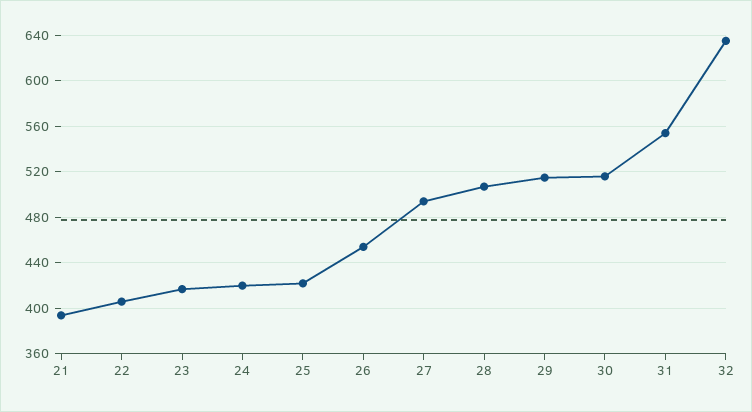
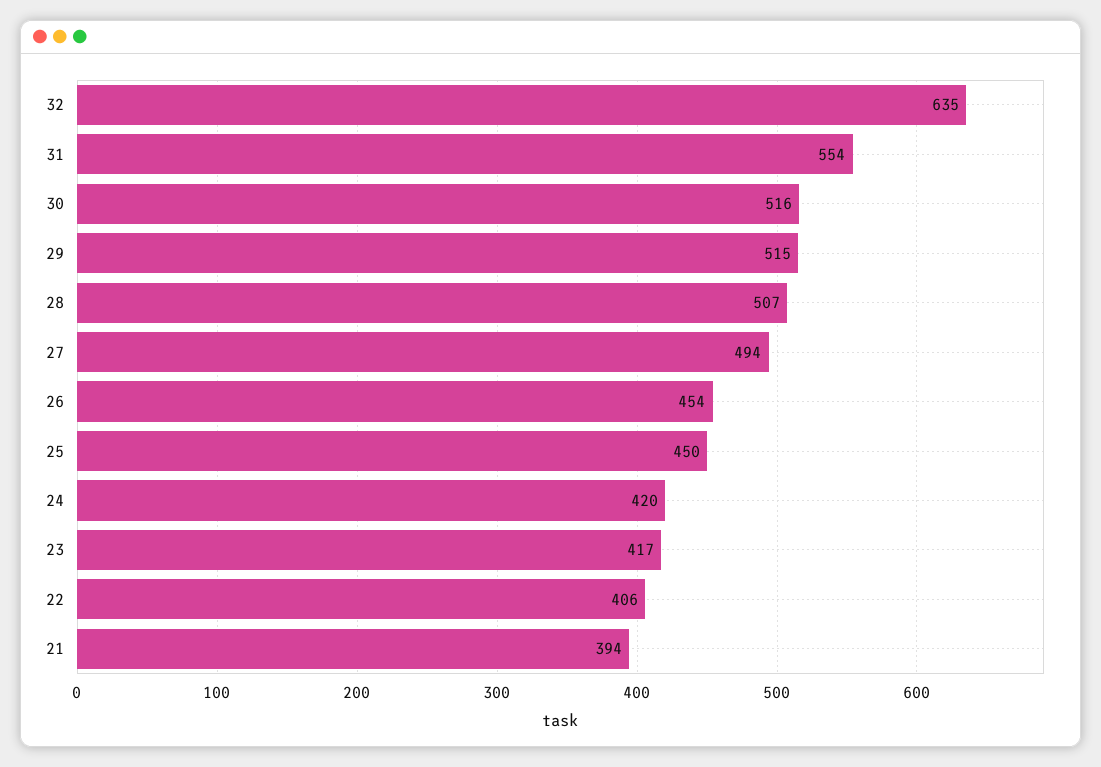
  {
    "21": 394,
    "22": 406,
    "23": 417,
    "24": 420,
-   "25": 420,
+   "25": 450,
    "26": 454,
    "27": 494,
    "28": 507,
    "29": 515,
    "30": 516,
    "31": 554,
    "32": 635
  }

